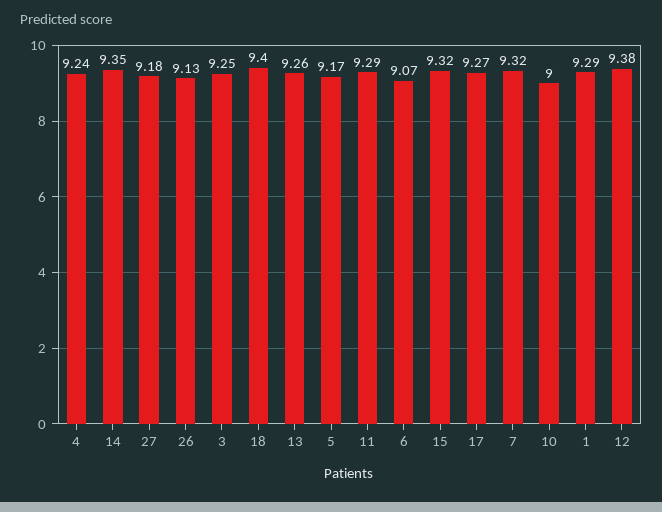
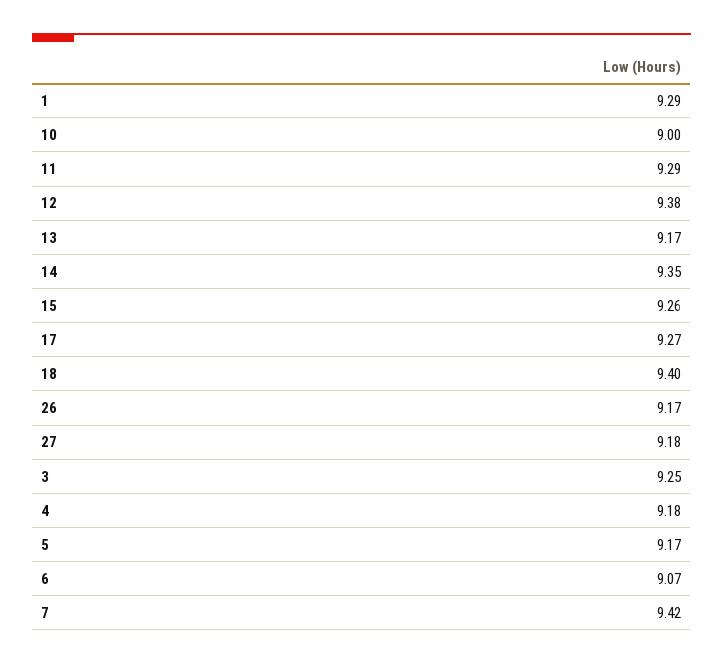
  {
-   "4": 9.24,
+   "4": 9.18,
    "14": 9.35,
    "27": 9.18,
-   "26": 9.13,
+   "26": 9.17,
    "3": 9.25,
    "18": 9.4,
-   "13": 9.26,
+   "13": 9.17,
    "5": 9.17,
    "11": 9.29,
    "6": 9.07,
-   "15": 9.32,
+   "15": 9.26,
    "17": 9.27,
-   "7": 9.32,
+   "7": 9.42,
    "10": 9,
    "1": 9.29,
    "12": 9.38
  }

